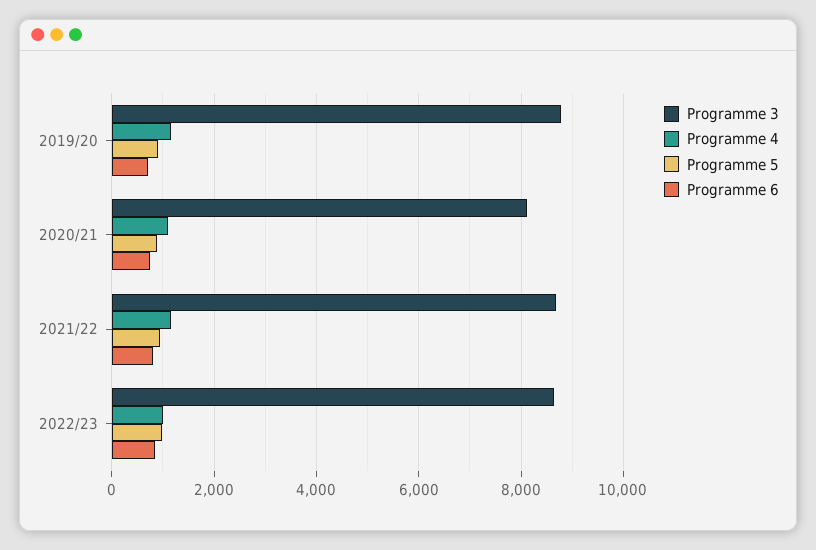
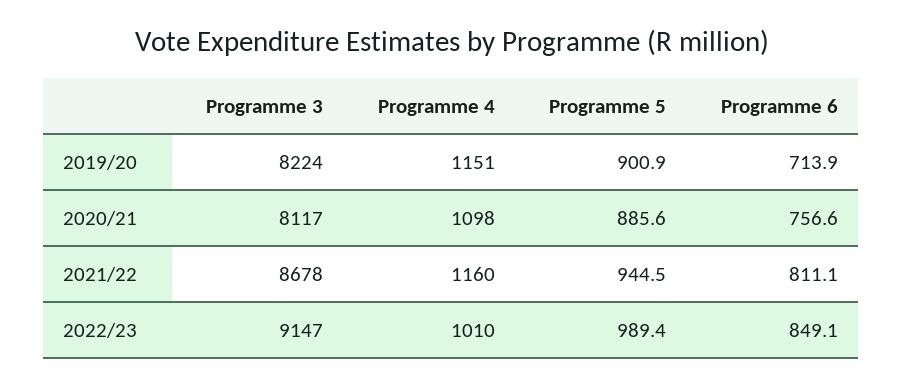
  {
    "Programme 3": {
-     "2019/20": 8800,
+     "2019/20": 8224,
      "2020/21": 8117,
      "2021/22": 8678,
-     "2022/23": 8600
+     "2022/23": 9147
    },
    "Programme 4": {
      "2019/20": 1151,
      "2020/21": 1098,
      "2021/22": 1160,
      "2022/23": 1010
    },
    "Programme 5": {
      "2019/20": 900.9,
      "2020/21": 885.6,
      "2021/22": 944.5,
      "2022/23": 989.4
    },
    "Programme 6": {
      "2019/20": 713.9,
      "2020/21": 756.6,
      "2021/22": 811.1,
      "2022/23": 849.1
    }
  }

